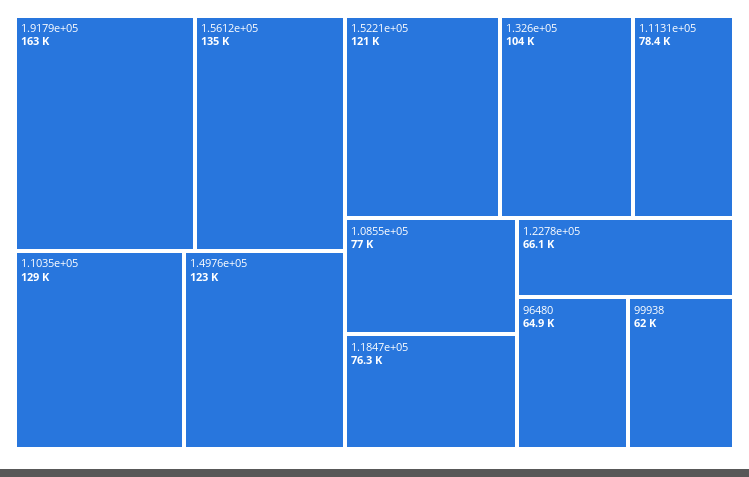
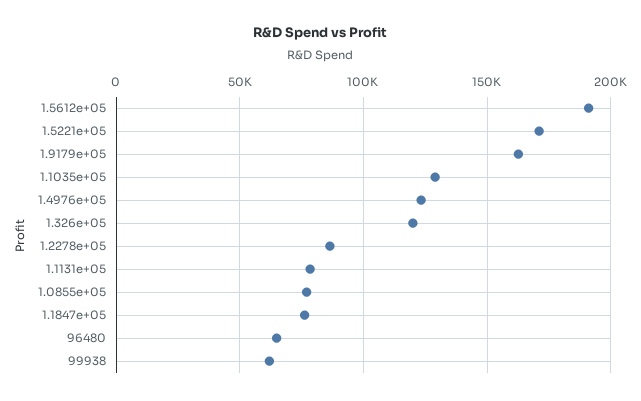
  {
    "1.9179e+05": 163000,
-   "1.5612e+05": 135000,
+   "1.5612e+05": 190000,
    "1.1035e+05": 129000,
    "1.4976e+05": 123000,
-   "1.5221e+05": 121000,
+   "1.5221e+05": 170000,
-   "1.326e+05": 104000,
+   "1.326e+05": 120000,
    "1.1131e+05": 78400,
    "1.0855e+05": 77000,
    "1.1847e+05": 76300,
-   "1.2278e+05": 66100,
+   "1.2278e+05": 85000,
    "96480": 64900,
    "99938": 62000
  }

